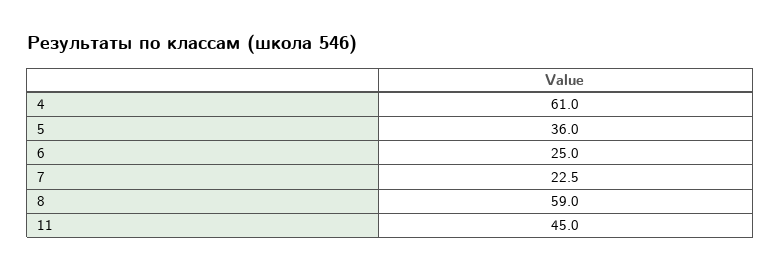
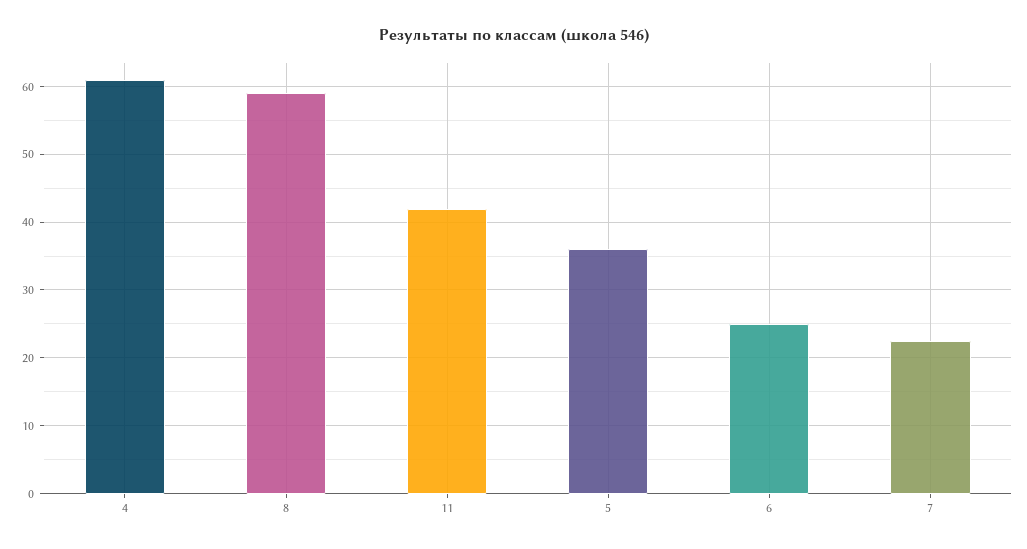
  {
    "4": 61,
    "5": 36,
    "6": 25,
    "7": 22.5,
    "8": 59,
-   "11": 45
+   "11": 42
  }

